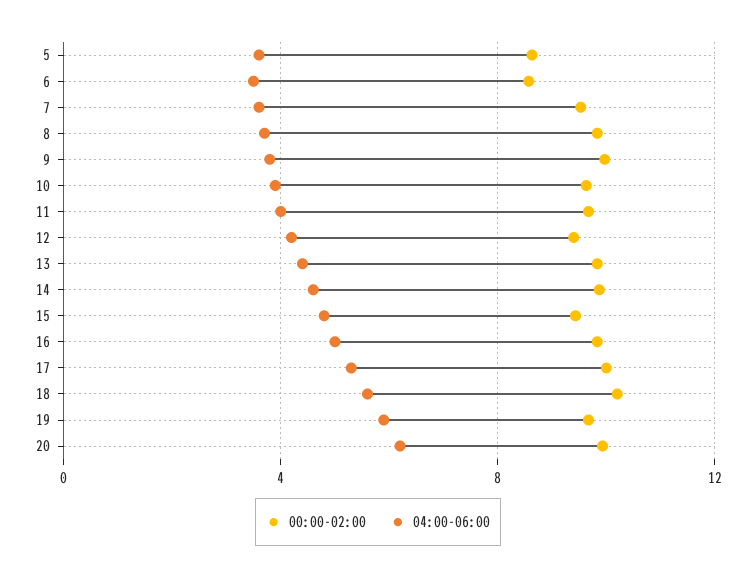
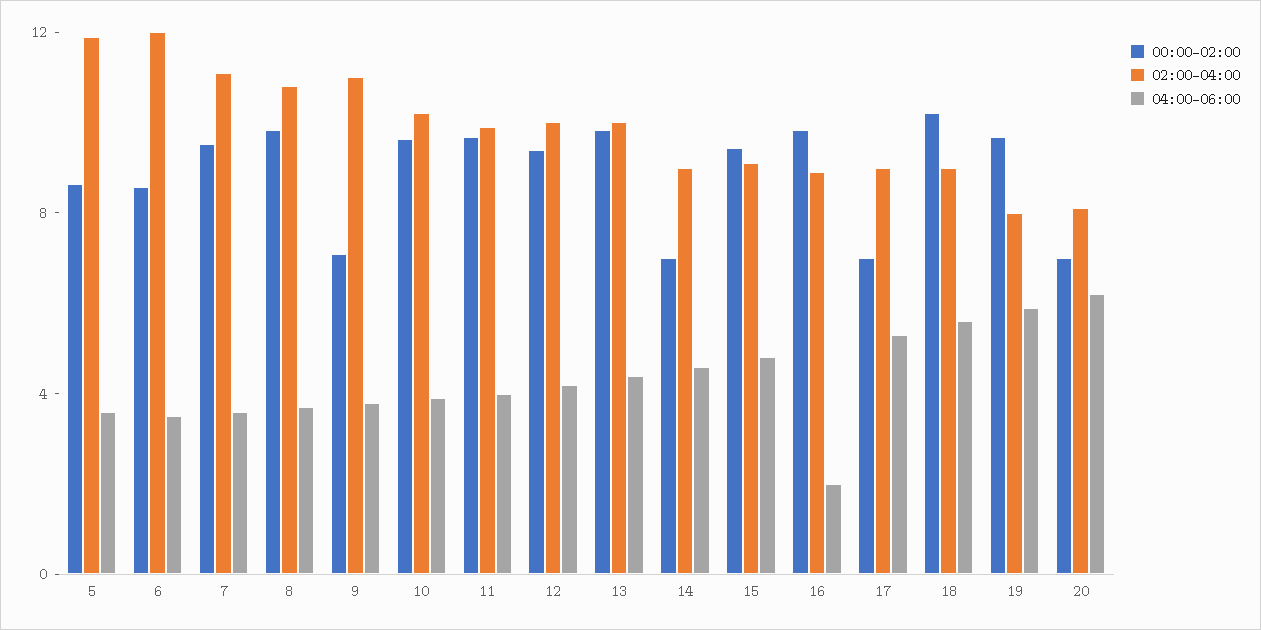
  {
    "00:00-02:00": {
      "5": 8.5,
      "6": 8.5,
      "7": 9.5,
      "8": 10,
-     "9": 10,
+     "9": 7,
      "10": 9.5,
      "11": 9.5,
      "12": 9.5,
      "13": 10,
-     "14": 10,
+     "14": 7,
      "15": 9.5,
      "16": 10,
-     "17": 10,
+     "17": 7,
      "18": 10,
      "19": 9.5,
-     "20": 10
+     "20": 7
    },
    "04:00-06:00": {
      "5": 3.5,
      "6": 3.5,
      "7": 3.5,
      "8": 3.5,
      "9": 4,
      "10": 4,
      "11": 4,
      "12": 4,
      "13": 4.5,
      "14": 4.5,
      "15": 5,
-     "16": 5,
+     "16": 2,
      "17": 5.5,
      "18": 5.5,
      "19": 6,
      "20": 6
-   }
+   },
+   "02:00-04:00": {
+     "5": 12,
+     "6": 12,
+     "7": 11,
+     "8": 11,
+     "9": 11,
+     "10": 10,
+     "11": 10,
+     "12": 10,
+     "13": 10,
+     "14": 9,
+     "15": 9,
+     "16": 9,
+     "17": 9,
+     "18": 9,
+     "19": 8,
+     "20": 8
+   }
  }

